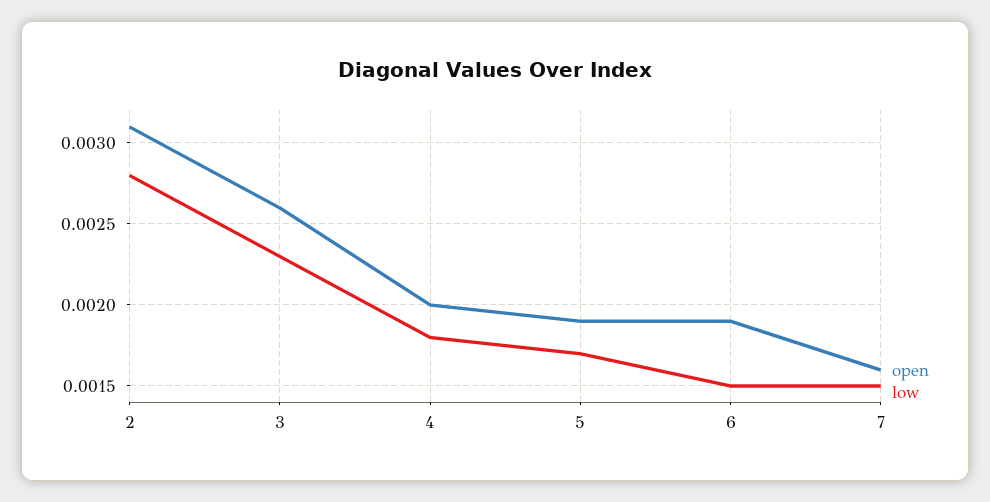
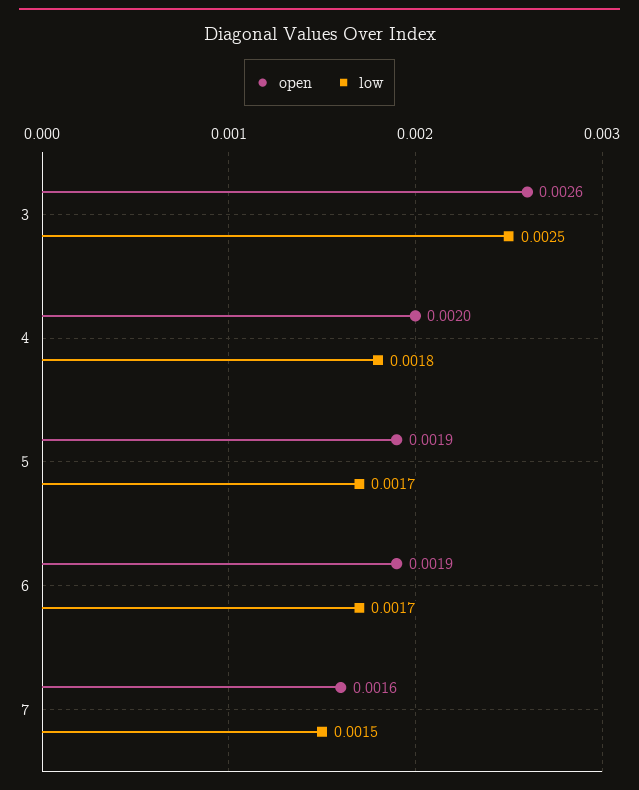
  {
    "open": {
-     "2": 0.0031,
      "3": 0.0026,
      "4": 0.002,
      "5": 0.0019,
      "6": 0.0019,
      "7": 0.0016
    },
    "low": {
-     "2": 0.0028,
-     "3": 0.0023,
+     "3": 0.0025,
      "4": 0.0018,
      "5": 0.0017,
-     "6": 0.0015,
+     "6": 0.0017,
      "7": 0.0015
    }
  }

